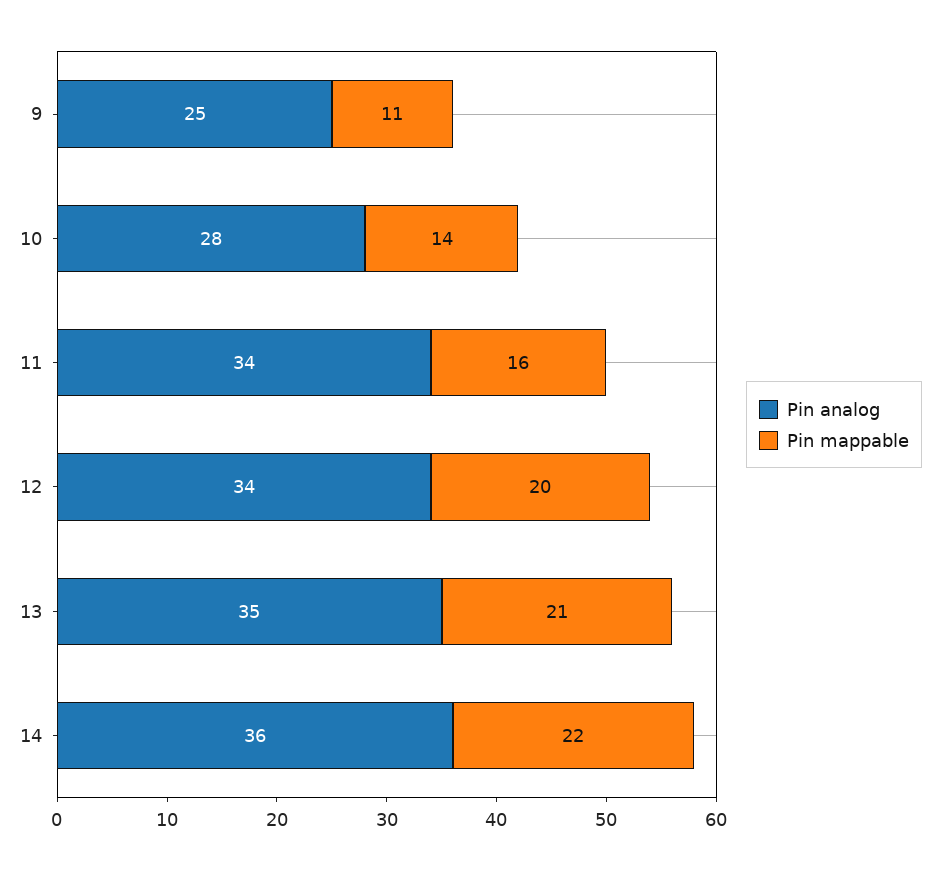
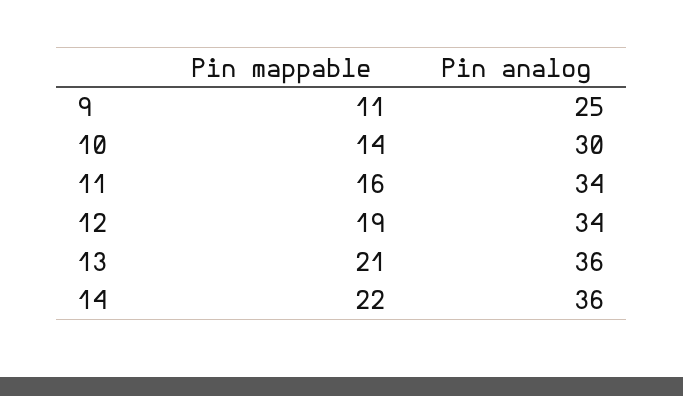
  {
    "Pin analog": {
      "9": 25,
-     "10": 28,
+     "10": 30,
      "11": 34,
      "12": 34,
-     "13": 35,
+     "13": 36,
      "14": 36
    },
    "Pin mappable": {
      "9": 11,
      "10": 14,
      "11": 16,
-     "12": 20,
+     "12": 19,
      "13": 21,
      "14": 22
    }
  }

